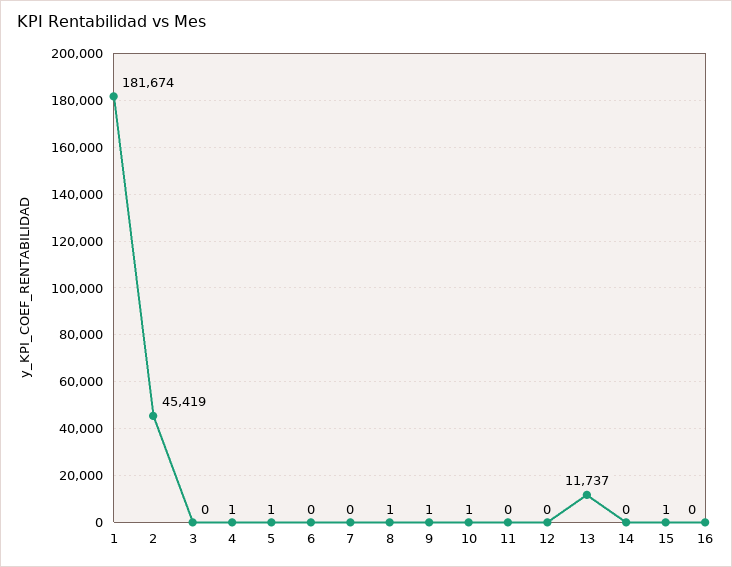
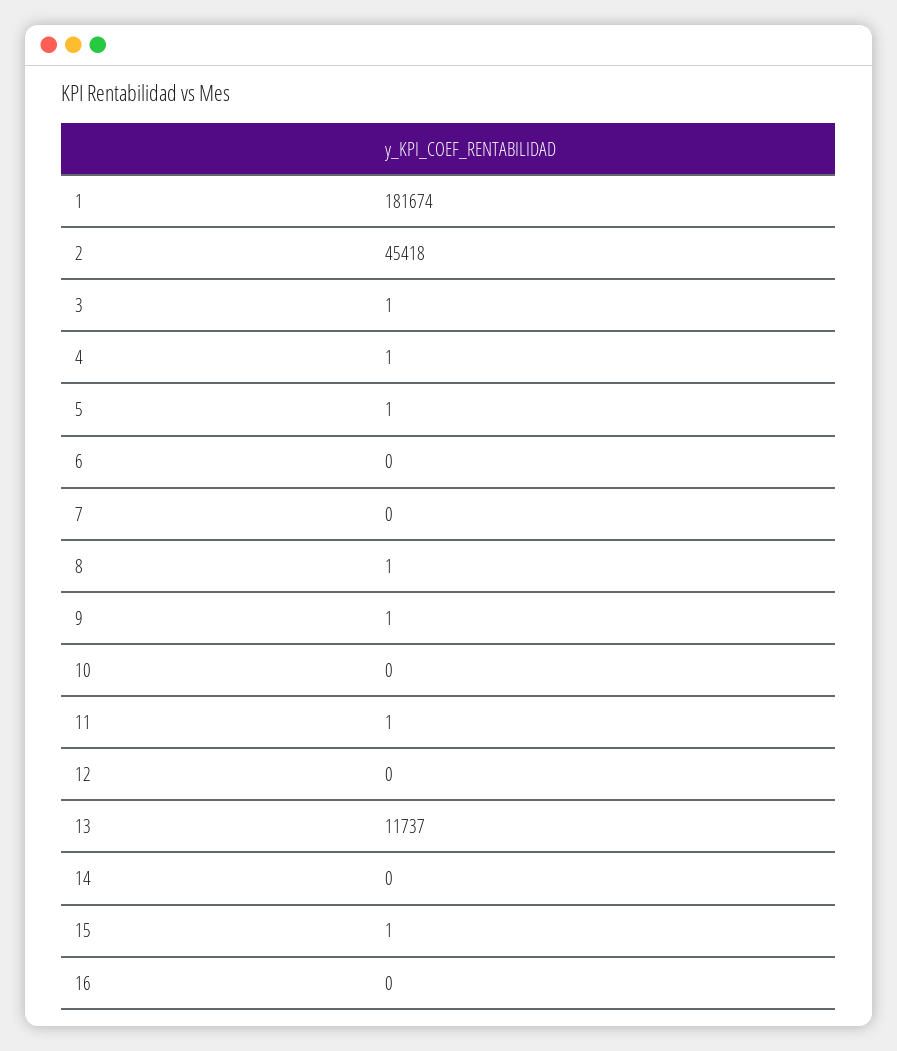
  {
    "1": 181674,
-   "2": 45419,
+   "2": 45418,
-   "3": 0,
+   "3": 1,
    "4": 1,
    "5": 1,
    "6": 0,
    "7": 0,
    "8": 1,
    "9": 1,
-   "10": 1,
+   "10": 0,
-   "11": 0,
+   "11": 1,
    "12": 0,
    "13": 11737,
    "14": 0,
    "15": 1,
    "16": 0
  }

